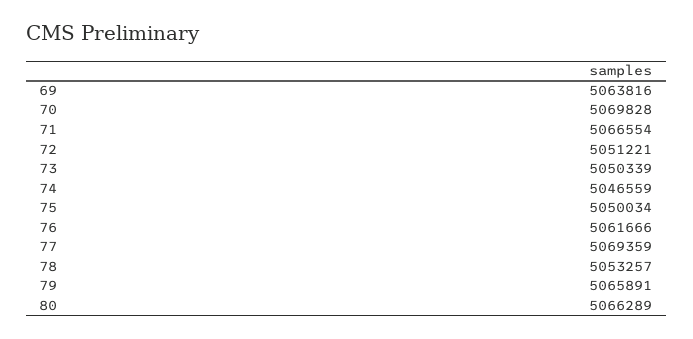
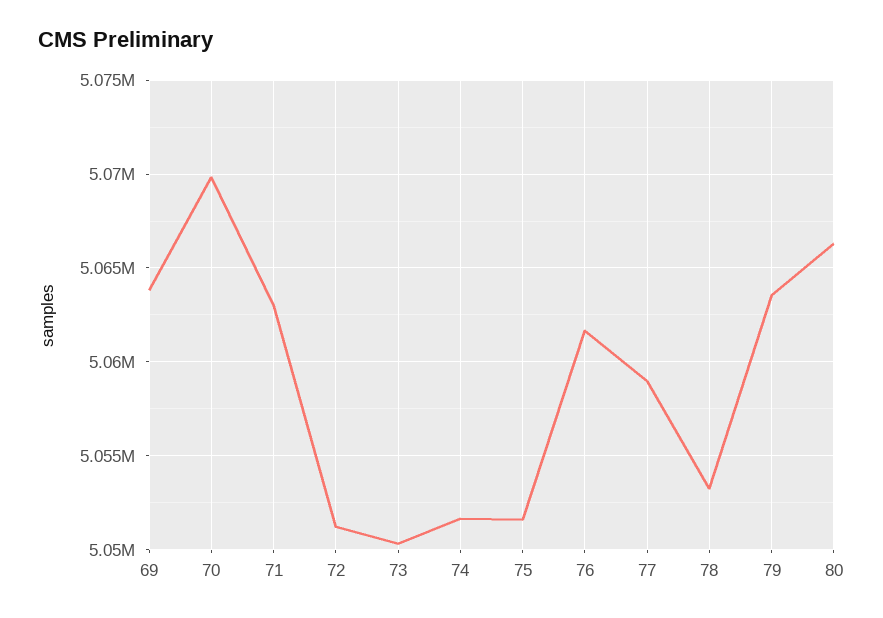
  {
    "69": 5063816,
    "70": 5069828,
-   "71": 5066554,
+   "71": 5063000,
    "72": 5051221,
    "73": 5050339,
-   "74": 5046559,
+   "74": 5051500,
-   "75": 5050034,
+   "75": 5051500,
    "76": 5061666,
-   "77": 5069359,
+   "77": 5059000,
    "78": 5053257,
-   "79": 5065891,
+   "79": 5063500,
    "80": 5066289
  }

